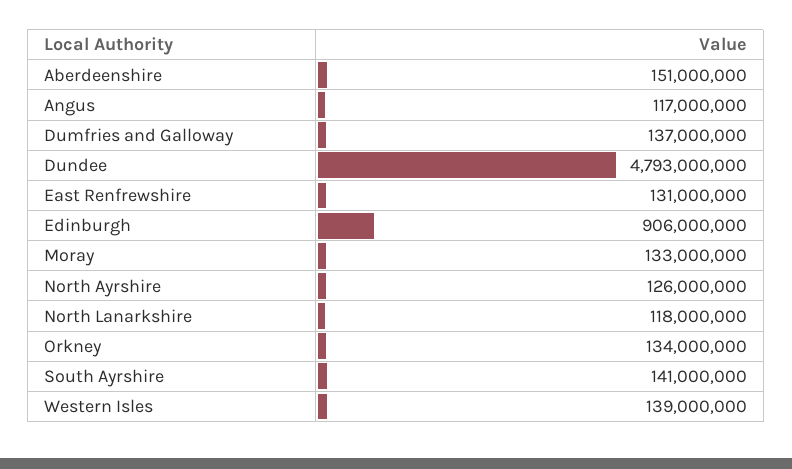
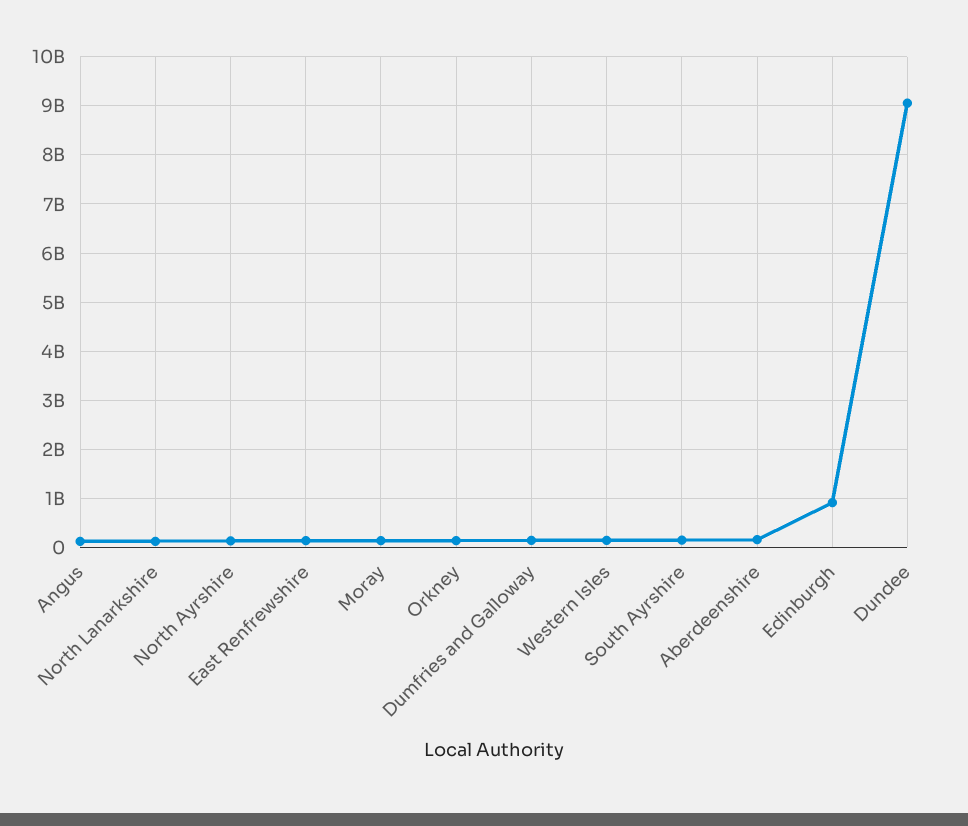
  {
    "Aberdeenshire": 151000000,
    "Angus": 117000000,
    "Dumfries and Galloway": 137000000,
-   "Dundee": 4793000000,
+   "Dundee": 9000000000,
    "East Renfrewshire": 131000000,
    "Edinburgh": 906000000,
    "Moray": 133000000,
    "North Ayrshire": 126000000,
    "North Lanarkshire": 118000000,
    "Orkney": 134000000,
    "South Ayrshire": 141000000,
    "Western Isles": 139000000
  }

